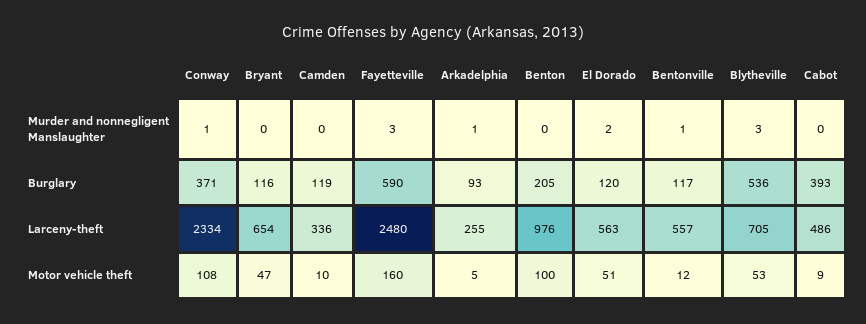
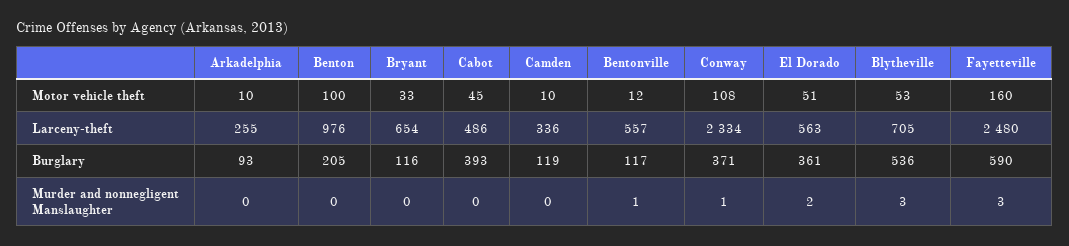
  {
    "Conway": {
      "Murder and nonnegligent Manslaughter": 1,
      "Burglary": 371,
      "Larceny-theft": 2334,
      "Motor vehicle theft": 108
    },
    "Bryant": {
      "Murder and nonnegligent Manslaughter": 0,
      "Burglary": 116,
      "Larceny-theft": 654,
-     "Motor vehicle theft": 47
+     "Motor vehicle theft": 33
    },
    "Camden": {
      "Murder and nonnegligent Manslaughter": 0,
      "Burglary": 119,
      "Larceny-theft": 336,
      "Motor vehicle theft": 10
    },
    "Fayetteville": {
      "Murder and nonnegligent Manslaughter": 3,
      "Burglary": 590,
      "Larceny-theft": 2480,
      "Motor vehicle theft": 160
    },
    "Arkadelphia": {
-     "Murder and nonnegligent Manslaughter": 1,
+     "Murder and nonnegligent Manslaughter": 0,
      "Burglary": 93,
      "Larceny-theft": 255,
-     "Motor vehicle theft": 5
+     "Motor vehicle theft": 10
    },
    "Benton": {
      "Murder and nonnegligent Manslaughter": 0,
      "Burglary": 205,
      "Larceny-theft": 976,
      "Motor vehicle theft": 100
    },
    "El Dorado": {
      "Murder and nonnegligent Manslaughter": 2,
-     "Burglary": 120,
+     "Burglary": 361,
      "Larceny-theft": 563,
      "Motor vehicle theft": 51
    },
    "Bentonville": {
      "Murder and nonnegligent Manslaughter": 1,
      "Burglary": 117,
      "Larceny-theft": 557,
      "Motor vehicle theft": 12
    },
    "Blytheville": {
      "Murder and nonnegligent Manslaughter": 3,
      "Burglary": 536,
      "Larceny-theft": 705,
      "Motor vehicle theft": 53
    },
    "Cabot": {
      "Murder and nonnegligent Manslaughter": 0,
      "Burglary": 393,
      "Larceny-theft": 486,
-     "Motor vehicle theft": 9
+     "Motor vehicle theft": 45
    }
  }

